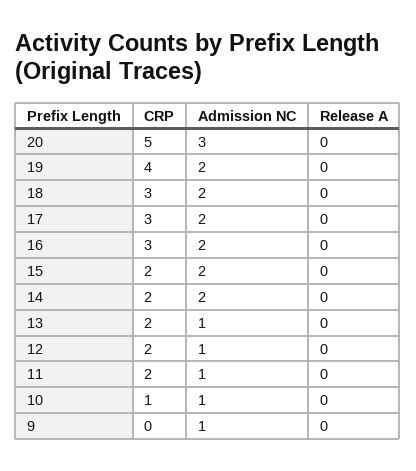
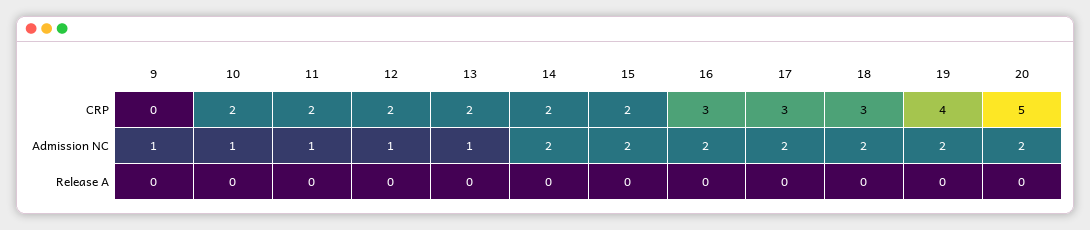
  {
    "CRP": {
      "20": 5,
      "19": 4,
      "18": 3,
      "17": 3,
      "16": 3,
      "15": 2,
      "14": 2,
      "13": 2,
      "12": 2,
      "11": 2,
-     "10": 1,
+     "10": 2,
      "9": 0
    },
    "Admission NC": {
-     "20": 3,
+     "20": 2,
      "19": 2,
      "18": 2,
      "17": 2,
      "16": 2,
      "15": 2,
      "14": 2,
      "13": 1,
      "12": 1,
      "11": 1,
      "10": 1,
      "9": 1
    },
    "Release A": {
      "20": 0,
      "19": 0,
      "18": 0,
      "17": 0,
      "16": 0,
      "15": 0,
      "14": 0,
      "13": 0,
      "12": 0,
      "11": 0,
      "10": 0,
      "9": 0
    }
  }

